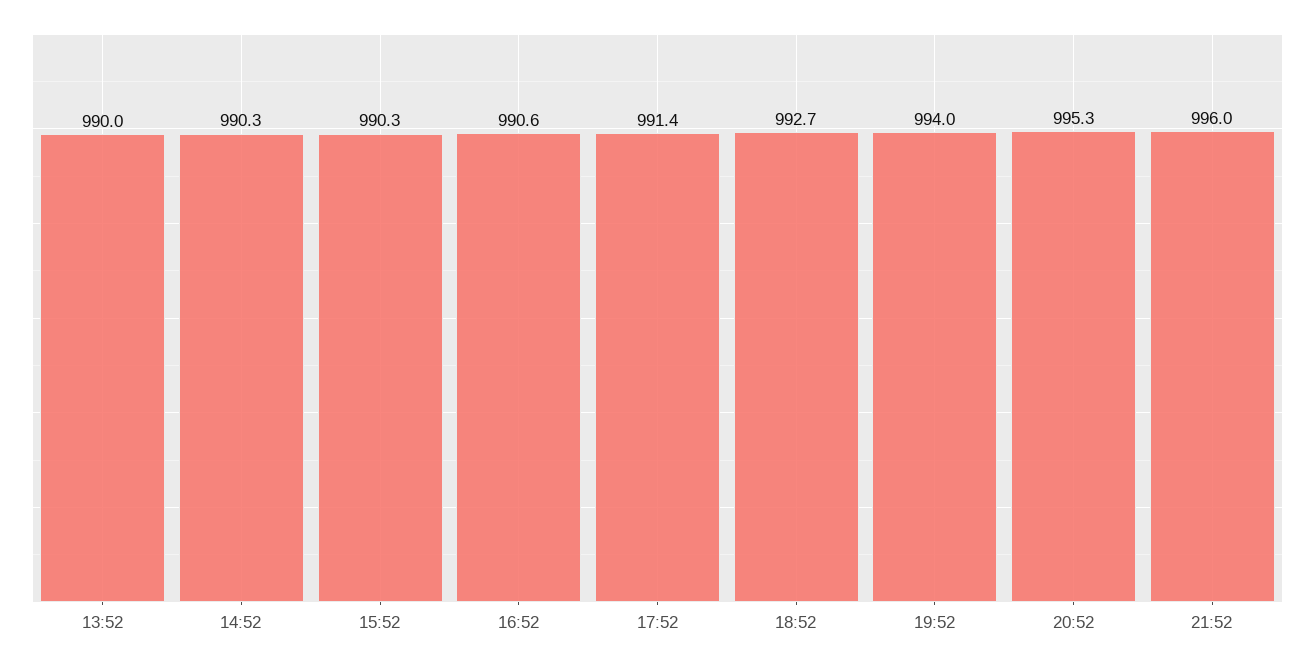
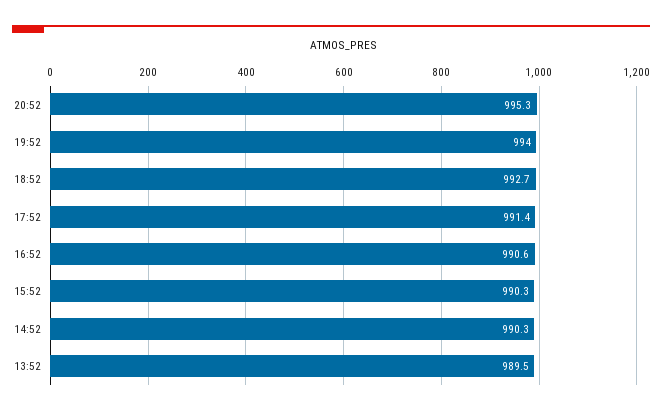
  {
-   "13:52": 990,
+   "13:52": 989.5,
    "14:52": 990.3,
    "15:52": 990.3,
    "16:52": 990.6,
    "17:52": 991.4,
    "18:52": 992.7,
    "19:52": 994,
-   "20:52": 995.3,
+   "20:52": 995.3
-   "21:52": 996
  }

